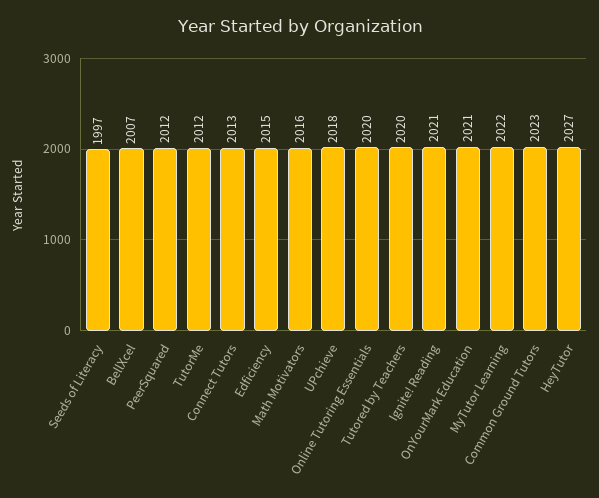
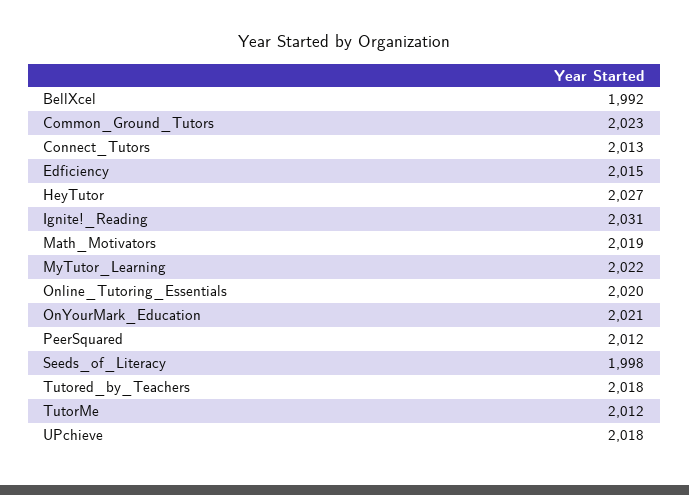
  {
-   "Seeds of Literacy": 1997,
+   "Seeds of Literacy": 1998,
-   "BellXcel": 2007,
+   "BellXcel": 1992,
    "PeerSquared": 2012,
    "TutorMe": 2012,
    "Connect Tutors": 2013,
    "Edficiency": 2015,
-   "Math Motivators": 2016,
+   "Math Motivators": 2019,
    "UPchieve": 2018,
    "Online Tutoring Essentials": 2020,
-   "Tutored by Teachers": 2020,
+   "Tutored by Teachers": 2018,
-   "Ignite! Reading": 2021,
+   "Ignite! Reading": 2031,
    "OnYourMark Education": 2021,
    "MyTutor Learning": 2022,
    "Common Ground Tutors": 2023,
    "HeyTutor": 2027
  }

